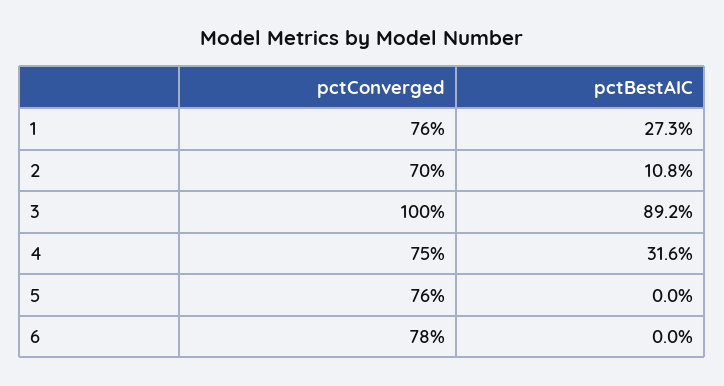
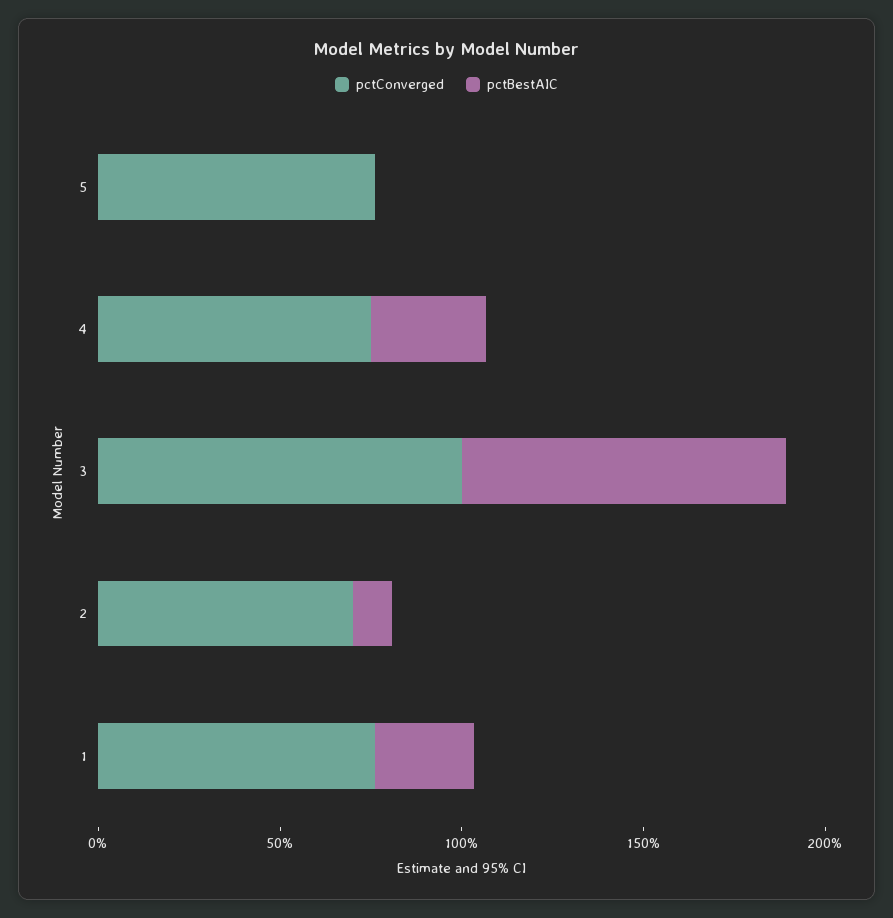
  {
    "pctConverged": {
      "1": 76,
      "2": 70,
      "3": 100,
      "4": 75,
-     "5": 76,
+     "5": 76
-     "6": 78
    },
    "pctBestAIC": {
      "1": 27.3,
      "2": 10.8,
      "3": 89.2,
      "4": 31.6,
-     "5": 0,
+     "5": 0
-     "6": 0
    }
  }

